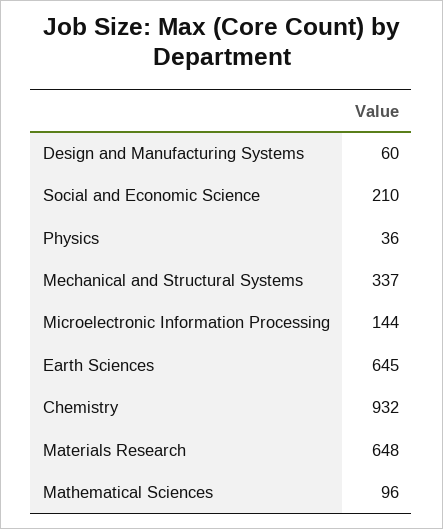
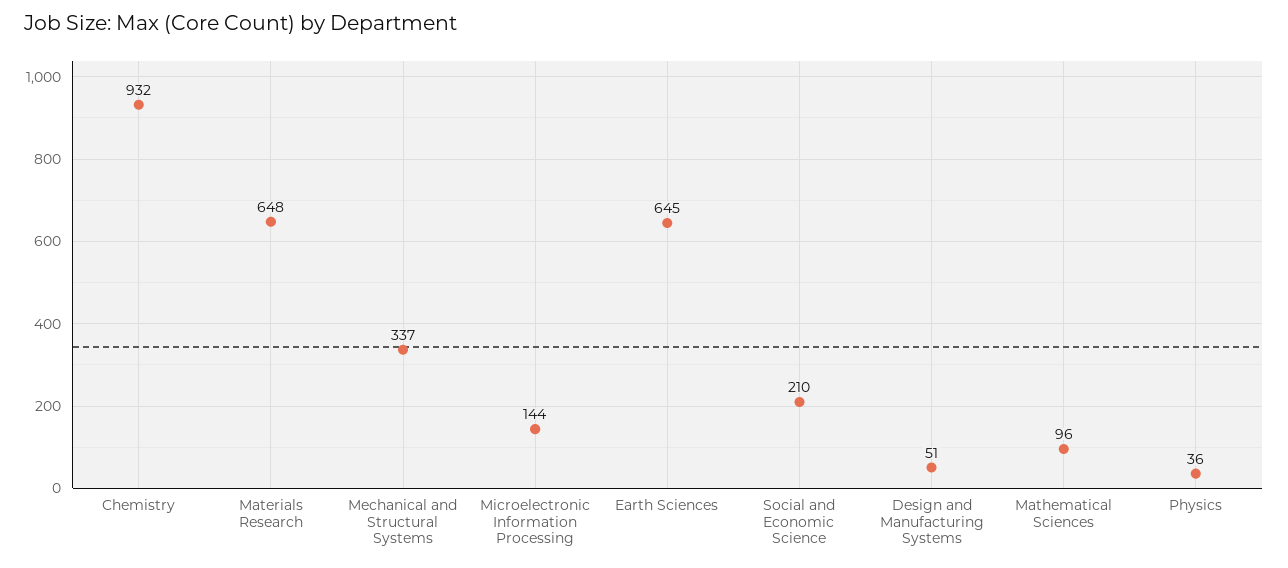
  {
-   "Design and Manufacturing Systems": 60,
+   "Design and Manufacturing Systems": 51,
    "Social and Economic Science": 210,
    "Physics": 36,
    "Mechanical and Structural Systems": 337,
    "Microelectronic Information Processing": 144,
    "Earth Sciences": 645,
    "Chemistry": 932,
    "Materials Research": 648,
    "Mathematical Sciences": 96
  }

